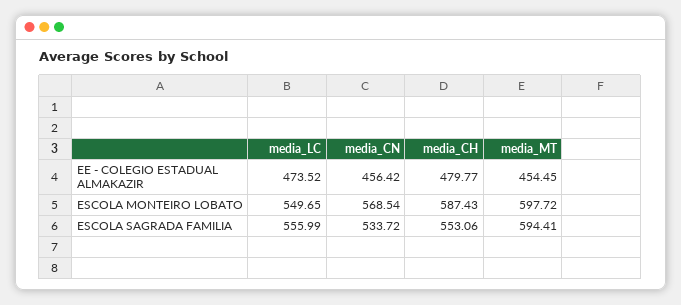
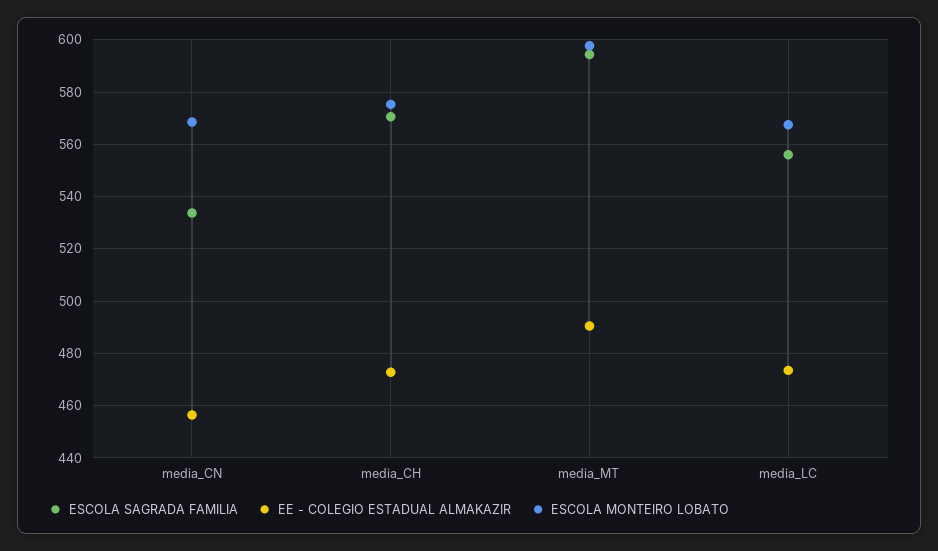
  {
    "EE - COLEGIO ESTADUAL ALMAKAZIR": {
      "media_LC": 473.52,
      "media_CN": 456.42,
-     "media_CH": 479.77,
+     "media_CH": 472.5,
-     "media_MT": 454.45
+     "media_MT": 490
    },
    "ESCOLA MONTEIRO LOBATO": {
-     "media_LC": 549.65,
+     "media_LC": 567.5,
      "media_CN": 568.54,
-     "media_CH": 587.43,
+     "media_CH": 575,
      "media_MT": 597.72
    },
    "ESCOLA SAGRADA FAMILIA": {
      "media_LC": 555.99,
      "media_CN": 533.72,
-     "media_CH": 553.06,
+     "media_CH": 570,
      "media_MT": 594.41
    }
  }

